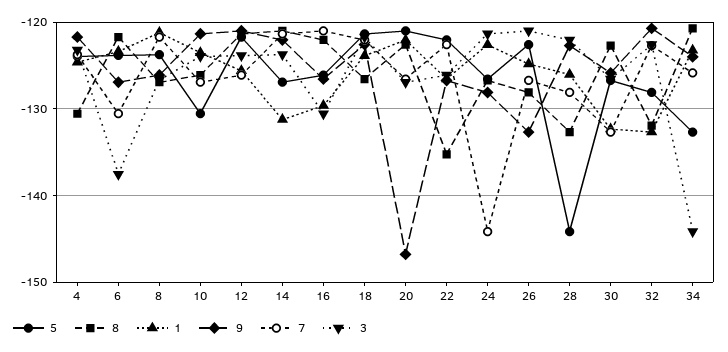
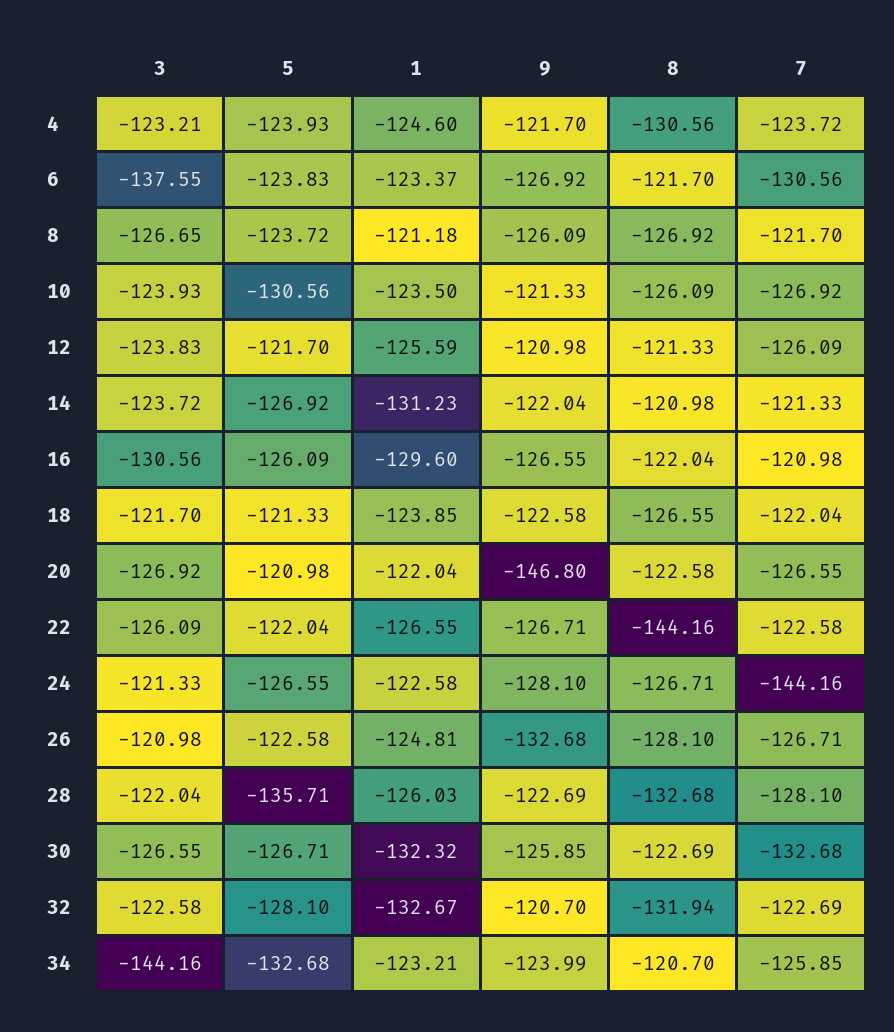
  {
    "5": {
      "4": -123.93,
      "6": -123.83,
      "8": -123.72,
      "10": -130.56,
      "12": -121.7,
      "14": -126.92,
      "16": -126.09,
      "18": -121.33,
      "20": -120.98,
      "22": -122.04,
      "24": -126.55,
      "26": -122.58,
-     "28": -144,
+     "28": -135.71,
      "30": -126.71,
      "32": -128.1,
      "34": -132.68
    },
    "8": {
      "4": -130.56,
      "6": -121.7,
      "8": -126.92,
      "10": -126.09,
      "12": -121.33,
      "14": -120.98,
      "16": -122.04,
      "18": -126.55,
      "20": -122.58,
-     "22": -135,
+     "22": -144.16,
      "24": -126.71,
      "26": -128.1,
      "28": -132.68,
      "30": -122.69,
      "32": -131.94,
      "34": -120.7
    },
    "1": {
      "4": -124.6,
      "6": -123.37,
      "8": -121.18,
      "10": -123.5,
      "12": -125.59,
      "14": -131.23,
      "16": -129.6,
      "18": -123.85,
      "20": -122.04,
      "22": -126.55,
      "24": -122.58,
      "26": -124.81,
      "28": -126.03,
      "30": -132.32,
      "32": -132.67,
      "34": -123.21
    },
    "9": {
      "4": -121.7,
      "6": -126.92,
      "8": -126.09,
      "10": -121.33,
      "12": -120.98,
      "14": -122.04,
      "16": -126.55,
      "18": -122.58,
      "20": -146.8,
      "22": -126.71,
      "24": -128.1,
      "26": -132.68,
      "28": -122.69,
      "30": -125.85,
      "32": -120.7,
      "34": -123.99
    },
    "7": {
      "4": -123.72,
      "6": -130.56,
      "8": -121.7,
      "10": -126.92,
      "12": -126.09,
      "14": -121.33,
      "16": -120.98,
      "18": -122.04,
      "20": -126.55,
      "22": -122.58,
      "24": -144.16,
      "26": -126.71,
      "28": -128.1,
      "30": -132.68,
      "32": -122.69,
      "34": -125.85
    },
    "3": {
      "4": -123.21,
      "6": -137.55,
      "8": -126.65,
      "10": -123.93,
      "12": -123.83,
      "14": -123.72,
      "16": -130.56,
      "18": -121.7,
      "20": -126.92,
      "22": -126.09,
      "24": -121.33,
      "26": -120.98,
      "28": -122.04,
      "30": -126.55,
      "32": -122.58,
      "34": -144.16
    }
  }

